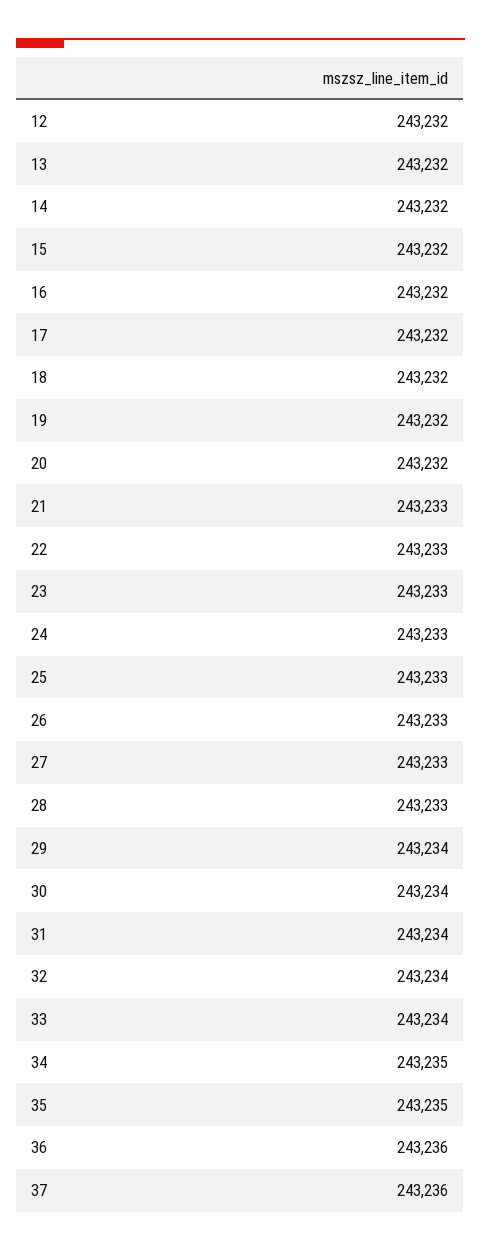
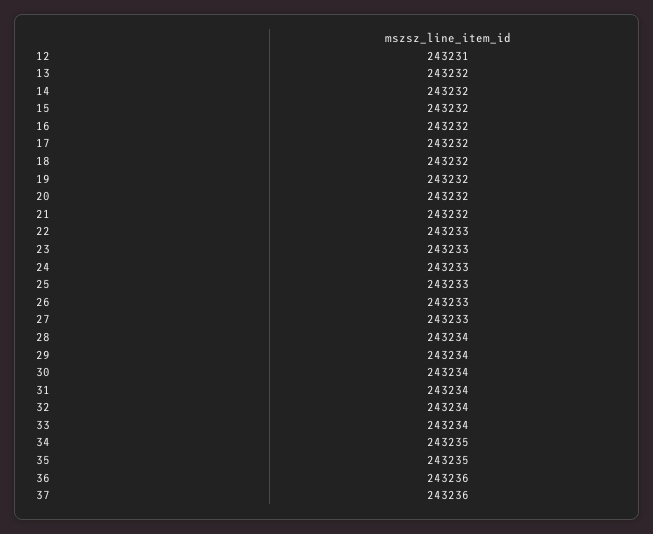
  {
-   "12": 243232,
+   "12": 243231,
    "13": 243232,
    "14": 243232,
    "15": 243232,
    "16": 243232,
    "17": 243232,
    "18": 243232,
    "19": 243232,
    "20": 243232,
-   "21": 243233,
+   "21": 243232,
    "22": 243233,
    "23": 243233,
    "24": 243233,
    "25": 243233,
    "26": 243233,
    "27": 243233,
-   "28": 243233,
+   "28": 243234,
    "29": 243234,
    "30": 243234,
    "31": 243234,
    "32": 243234,
    "33": 243234,
    "34": 243235,
    "35": 243235,
    "36": 243236,
    "37": 243236
  }

